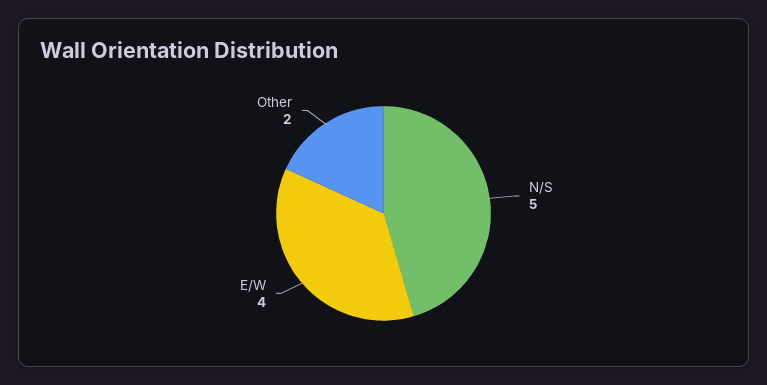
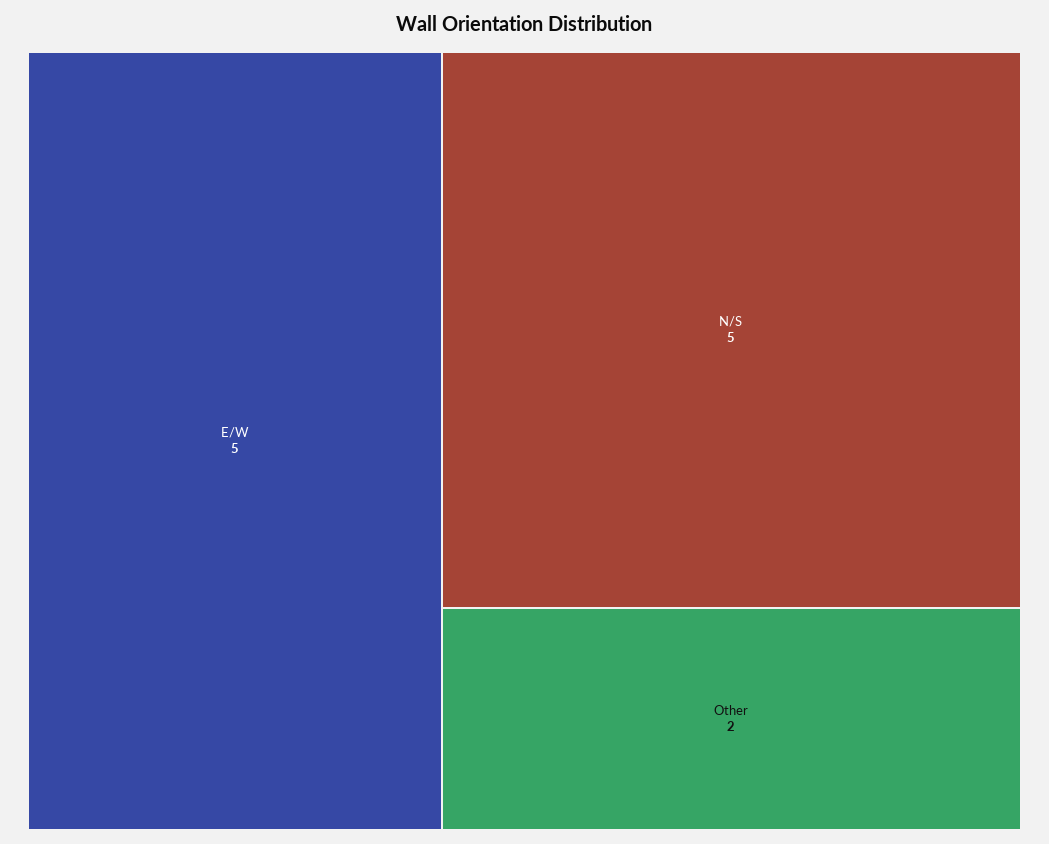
  {
    "N/S": 5,
-   "E/W": 4,
+   "E/W": 5,
    "Other": 2
  }

